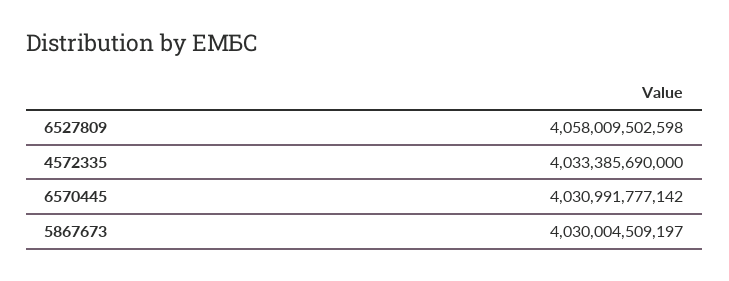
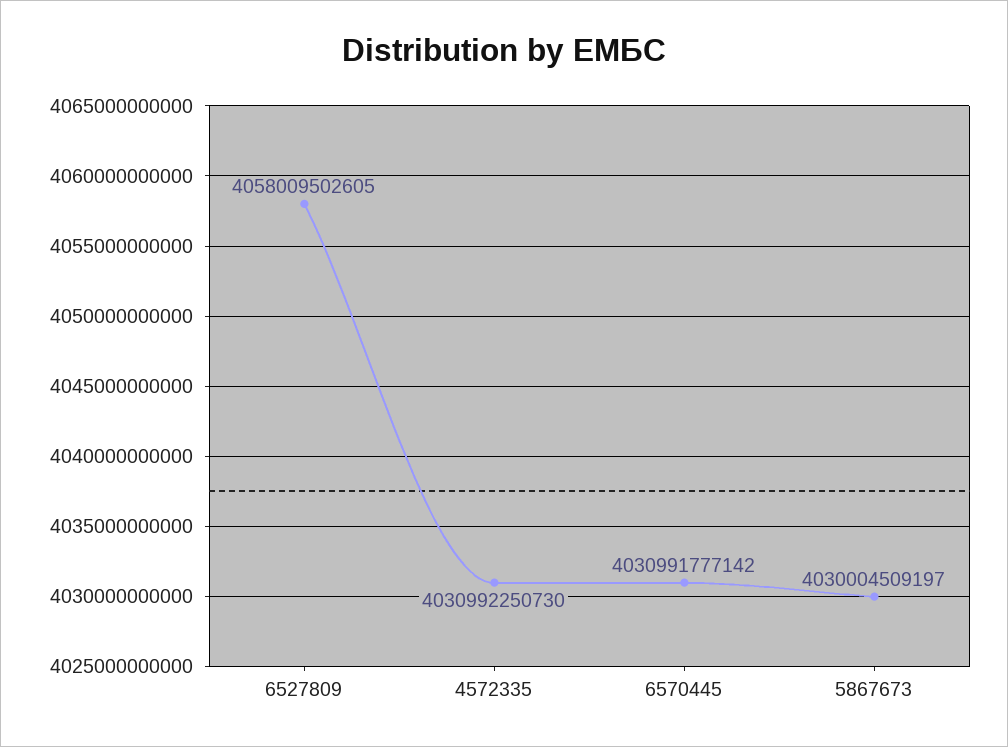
  {
-   "6527809": 4058009502598,
+   "6527809": 4058009502605,
-   "4572335": 4033385690000,
+   "4572335": 4030992250730,
    "6570445": 4030991777142,
    "5867673": 4030004509197
  }

